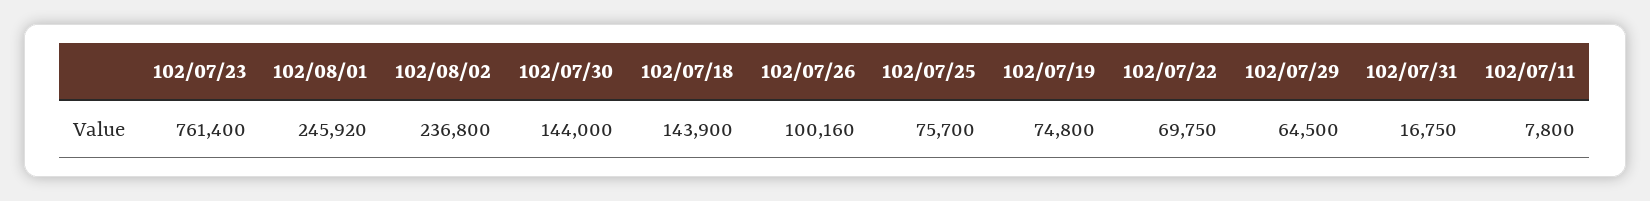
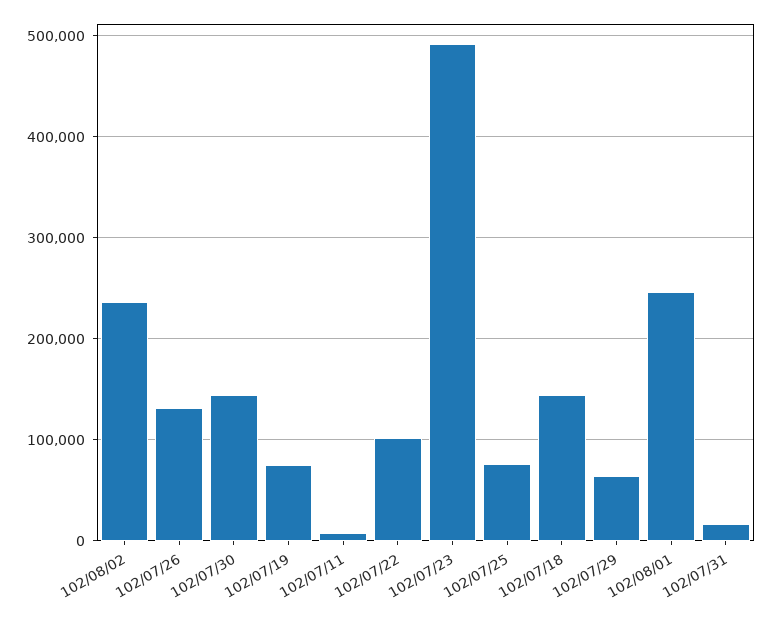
  {
-   "102/07/23": 761400,
+   "102/07/23": 490000,
    "102/08/01": 245920,
    "102/08/02": 236800,
    "102/07/30": 144000,
    "102/07/18": 143900,
-   "102/07/26": 100160,
+   "102/07/26": 130000,
    "102/07/25": 75700,
    "102/07/19": 74800,
-   "102/07/22": 69750,
+   "102/07/22": 100000,
    "102/07/29": 64500,
    "102/07/31": 16750,
    "102/07/11": 7800
  }

